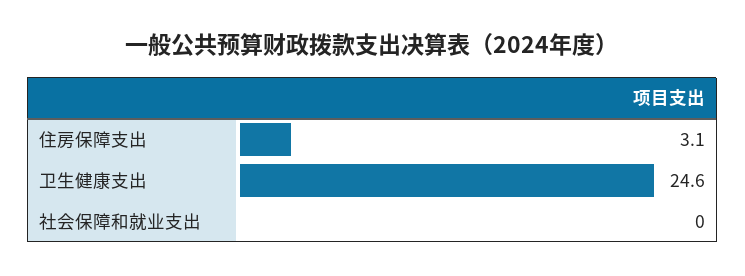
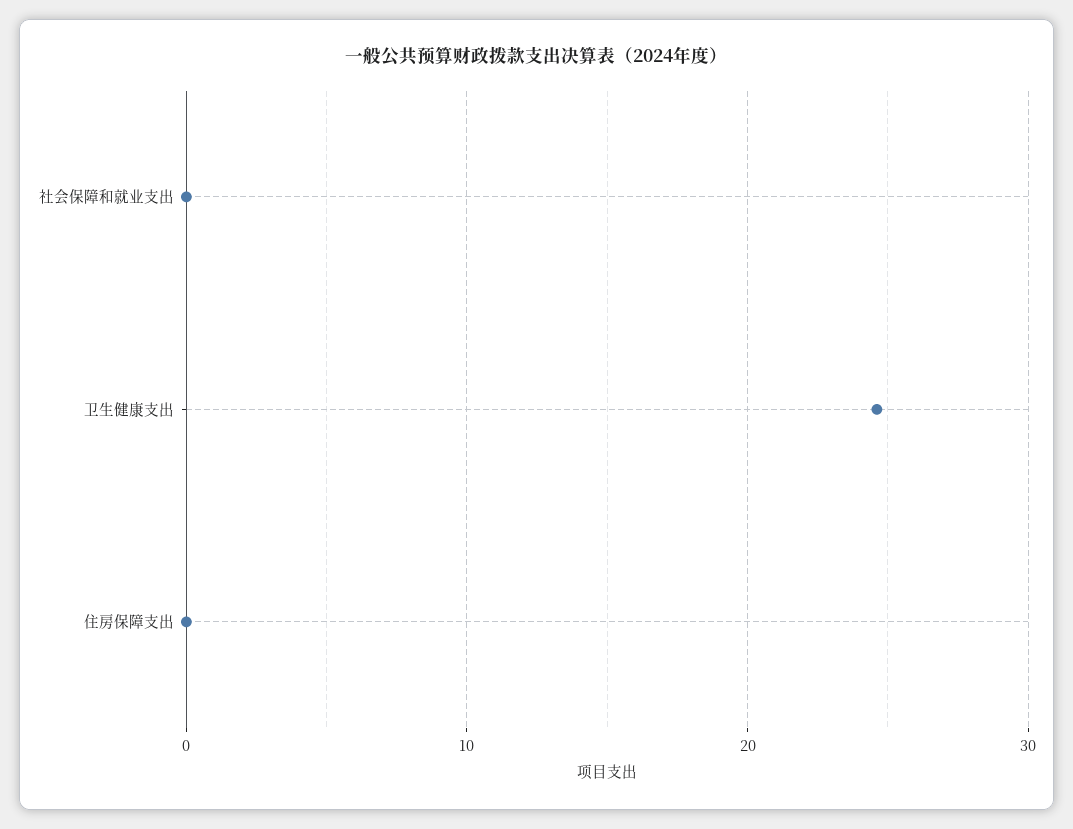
  {
-   "住房保障支出": 3.1,
+   "住房保障支出": 0,
    "卫生健康支出": 24.6,
    "社会保障和就业支出": 0
  }

